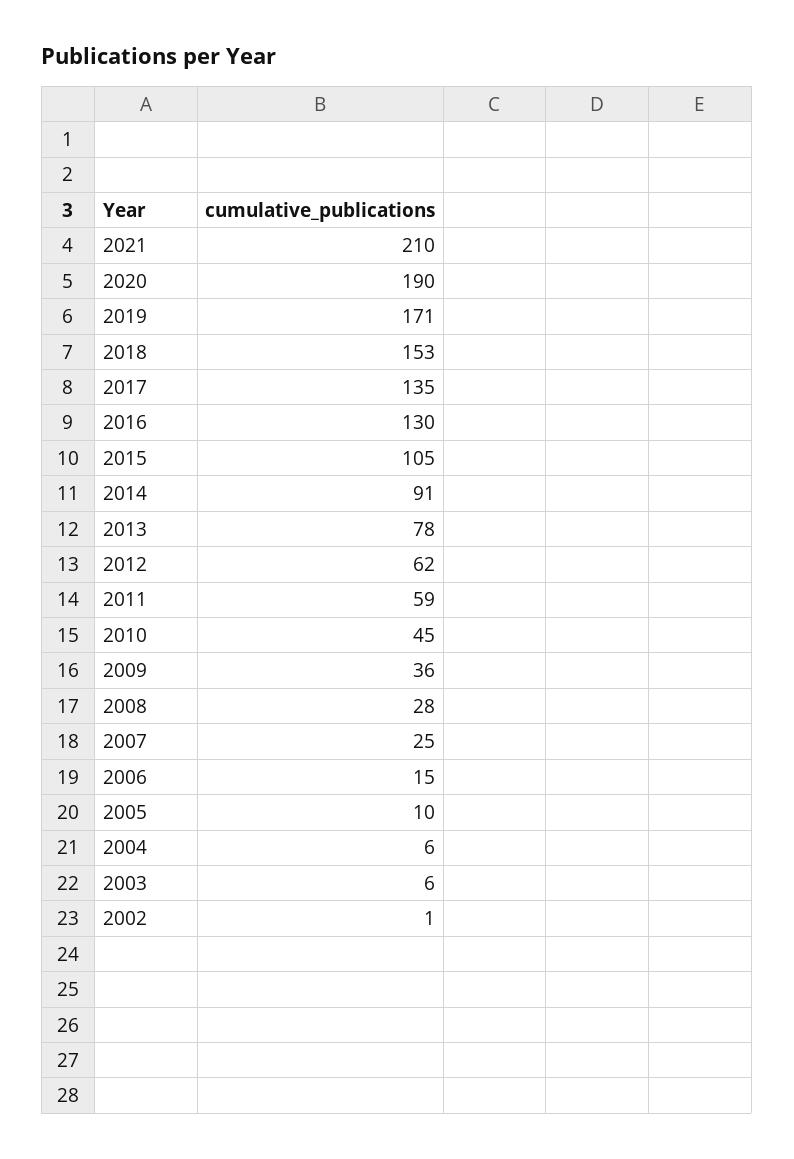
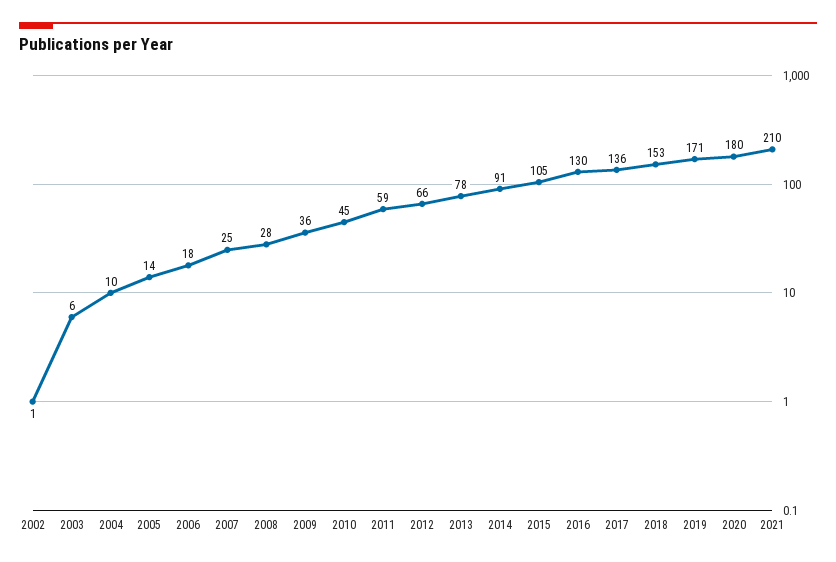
  {
    "2021": 210,
-   "2020": 190,
+   "2020": 180,
    "2019": 171,
    "2018": 153,
-   "2017": 135,
+   "2017": 136,
    "2016": 130,
    "2015": 105,
    "2014": 91,
    "2013": 78,
-   "2012": 62,
+   "2012": 66,
    "2011": 59,
    "2010": 45,
    "2009": 36,
    "2008": 28,
    "2007": 25,
-   "2006": 15,
+   "2006": 18,
-   "2005": 10,
+   "2005": 14,
-   "2004": 6,
+   "2004": 10,
    "2003": 6,
    "2002": 1
  }

